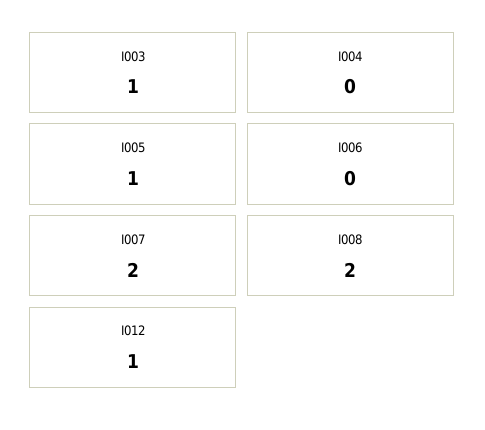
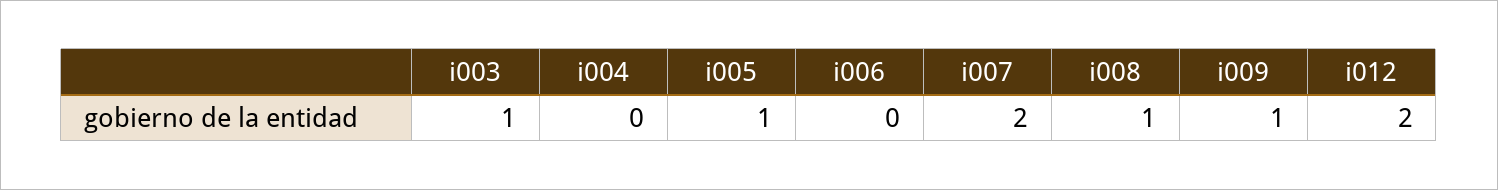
  {
    "I003": 1,
    "I004": 0,
    "I005": 1,
    "I006": 0,
    "I007": 2,
-   "I008": 2,
+   "I008": 1,
-   "I012": 1
+   "I012": 2,
+   "i009": 1
  }

